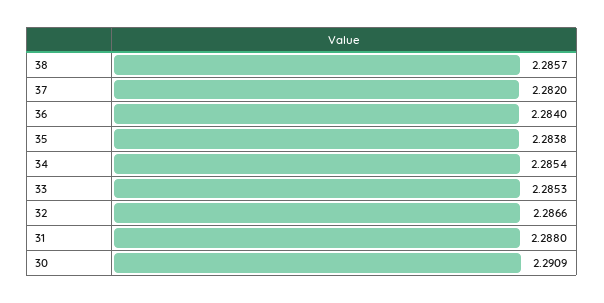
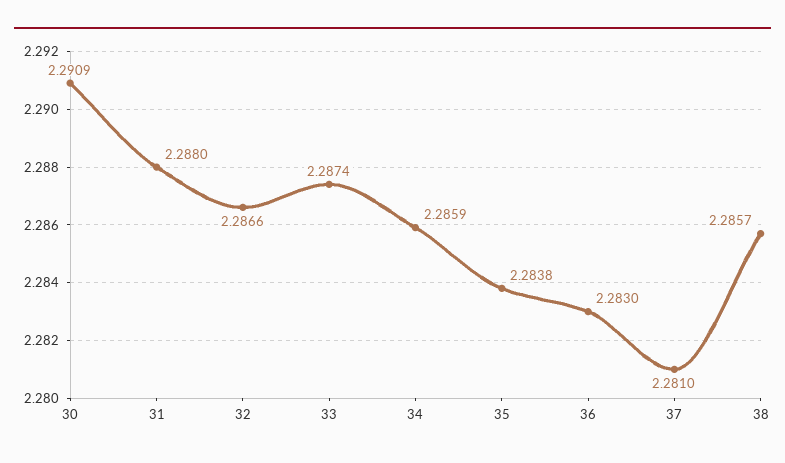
  {
    "38": 2.2857,
-   "37": 2.282,
+   "37": 2.281,
-   "36": 2.284,
+   "36": 2.283,
    "35": 2.2838,
-   "34": 2.2854,
+   "34": 2.2859,
-   "33": 2.2853,
+   "33": 2.2874,
    "32": 2.2866,
    "31": 2.288,
    "30": 2.2909
  }

